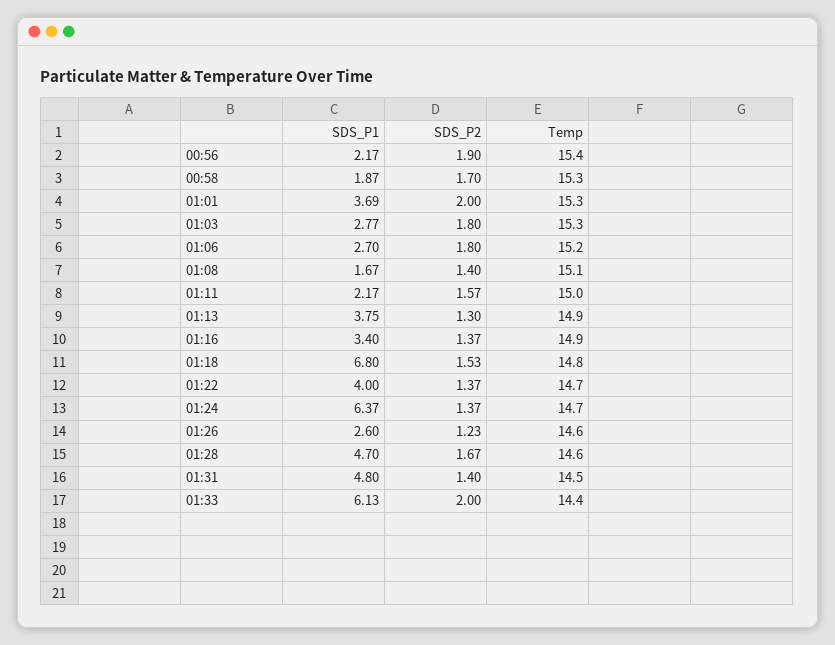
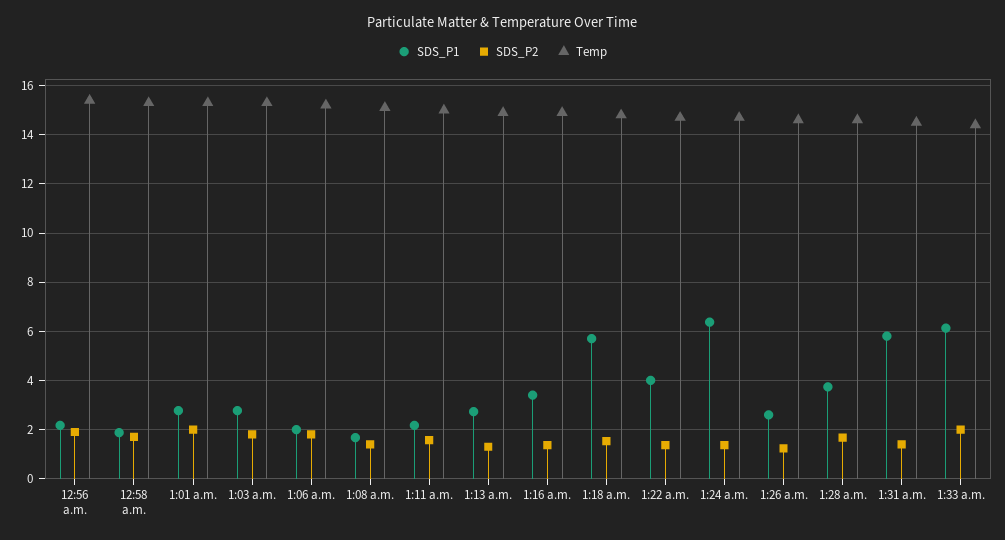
  {
    "SDS_P1": {
      "00:56": 2.17,
      "00:58": 1.87,
-     "01:01": 3.69,
+     "01:01": 2.75,
      "01:03": 2.77,
-     "01:06": 2.7,
+     "01:06": 2,
      "01:08": 1.67,
      "01:11": 2.17,
-     "01:13": 3.75,
+     "01:13": 2.75,
      "01:16": 3.4,
-     "01:18": 6.8,
+     "01:18": 5.75,
      "01:22": 4,
      "01:24": 6.37,
      "01:26": 2.6,
-     "01:28": 4.7,
+     "01:28": 3.75,
-     "01:31": 4.8,
+     "01:31": 5.75,
      "01:33": 6.13
    },
    "SDS_P2": {
      "00:56": 1.9,
      "00:58": 1.7,
      "01:01": 2,
      "01:03": 1.8,
      "01:06": 1.8,
      "01:08": 1.4,
      "01:11": 1.57,
      "01:13": 1.3,
      "01:16": 1.37,
      "01:18": 1.53,
      "01:22": 1.37,
      "01:24": 1.37,
      "01:26": 1.23,
      "01:28": 1.67,
      "01:31": 1.4,
      "01:33": 2
    },
    "Temp": {
      "00:56": 15.4,
      "00:58": 15.3,
      "01:01": 15.3,
      "01:03": 15.3,
      "01:06": 15.2,
      "01:08": 15.1,
      "01:11": 15,
      "01:13": 14.9,
      "01:16": 14.9,
      "01:18": 14.8,
      "01:22": 14.7,
      "01:24": 14.7,
      "01:26": 14.6,
      "01:28": 14.6,
      "01:31": 14.5,
      "01:33": 14.4
    }
  }

